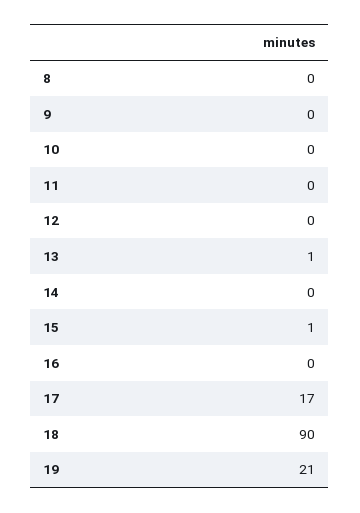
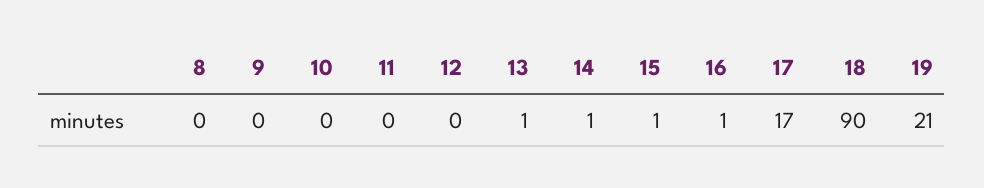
  {
    "8": 0,
    "9": 0,
    "10": 0,
    "11": 0,
    "12": 0,
    "13": 1,
-   "14": 0,
+   "14": 1,
    "15": 1,
-   "16": 0,
+   "16": 1,
    "17": 17,
    "18": 90,
    "19": 21
  }

